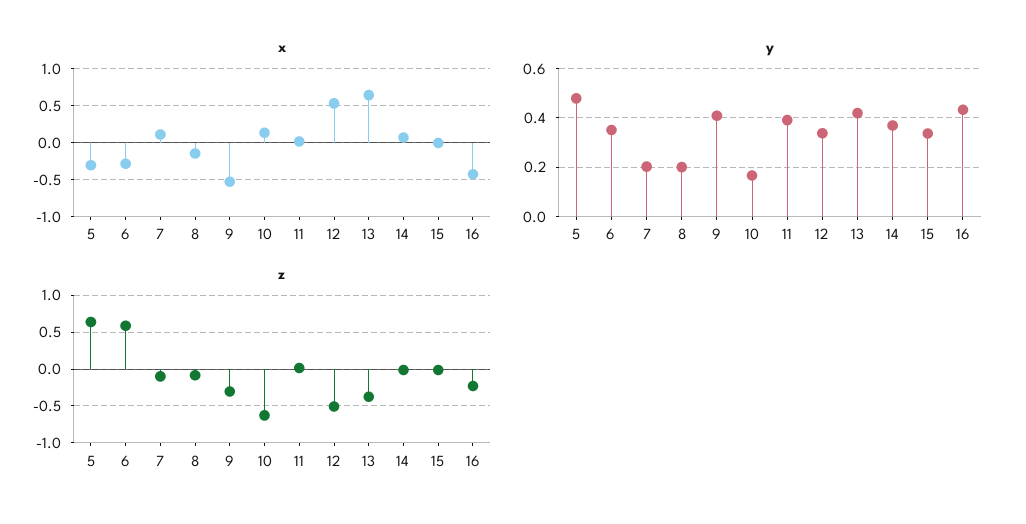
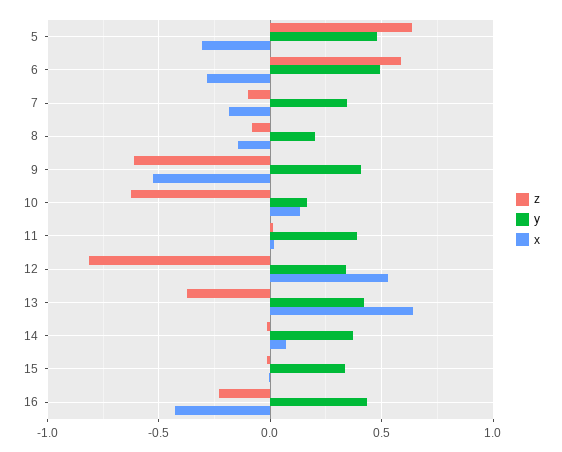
  {
    "x": {
      "5": -0.3,
      "6": -0.3,
-     "7": 0.1,
+     "7": -0.2,
      "8": -0.15,
      "9": -0.55,
      "10": 0.15,
      "11": 0,
      "12": 0.55,
      "13": 0.65,
      "14": 0.05,
      "15": 0,
      "16": -0.45
    },
    "y": {
      "5": 0.475,
-     "6": 0.35,
+     "6": 0.5,
-     "7": 0.2,
+     "7": 0.35,
      "8": 0.2,
      "9": 0.4,
      "10": 0.175,
      "11": 0.4,
      "12": 0.35,
      "13": 0.425,
      "14": 0.375,
      "15": 0.325,
      "16": 0.425
    },
    "z": {
      "5": 0.65,
      "6": 0.6,
      "7": -0.1,
      "8": -0.1,
-     "9": -0.3,
+     "9": -0.6,
      "10": -0.65,
      "11": 0,
-     "12": -0.5,
+     "12": -0.8,
      "13": -0.35,
      "14": 0,
      "15": 0,
      "16": -0.25
    }
  }

